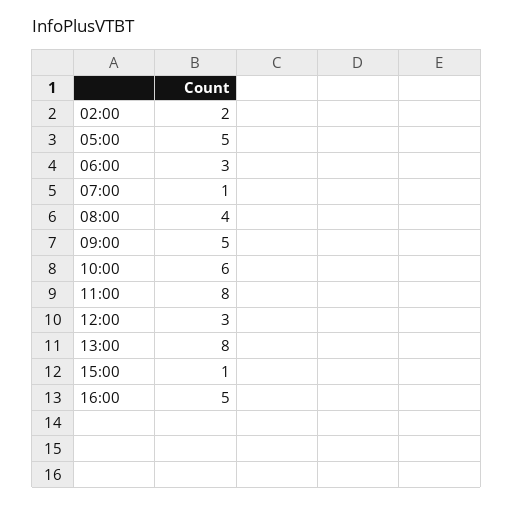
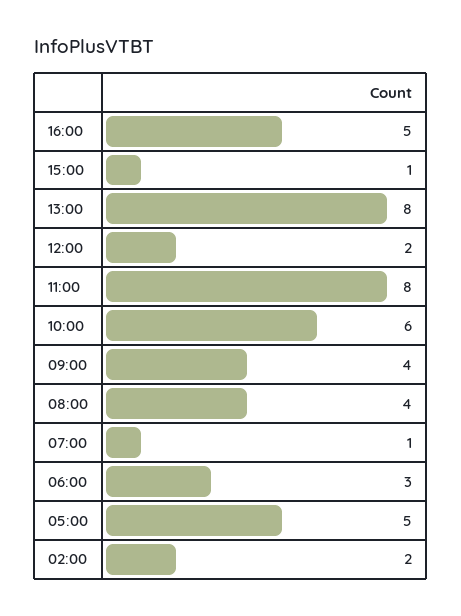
  {
    "02:00": 2,
    "05:00": 5,
    "06:00": 3,
    "07:00": 1,
    "08:00": 4,
-   "09:00": 5,
+   "09:00": 4,
    "10:00": 6,
    "11:00": 8,
-   "12:00": 3,
+   "12:00": 2,
    "13:00": 8,
    "15:00": 1,
    "16:00": 5
  }

